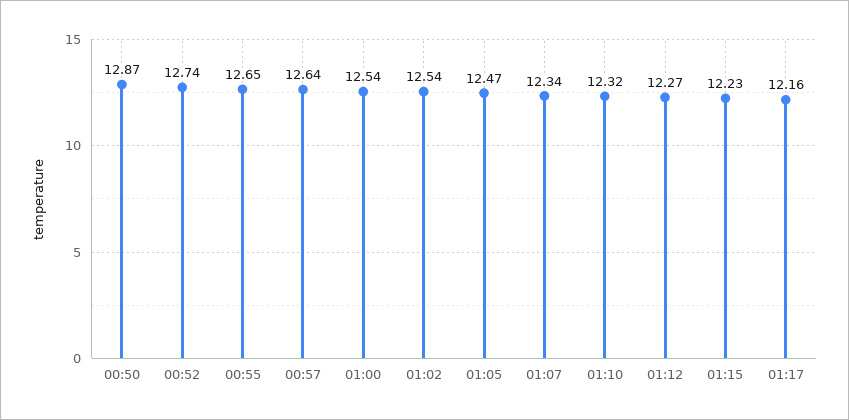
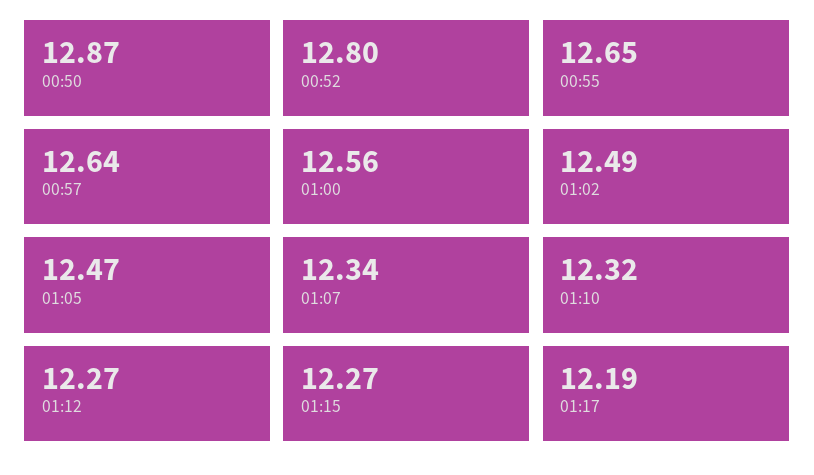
  {
    "00:50": 12.87,
-   "00:52": 12.74,
+   "00:52": 12.8,
    "00:55": 12.65,
    "00:57": 12.64,
-   "01:00": 12.54,
+   "01:00": 12.56,
-   "01:02": 12.54,
+   "01:02": 12.49,
    "01:05": 12.47,
    "01:07": 12.34,
    "01:10": 12.32,
    "01:12": 12.27,
-   "01:15": 12.23,
+   "01:15": 12.27,
-   "01:17": 12.16
+   "01:17": 12.19
  }

